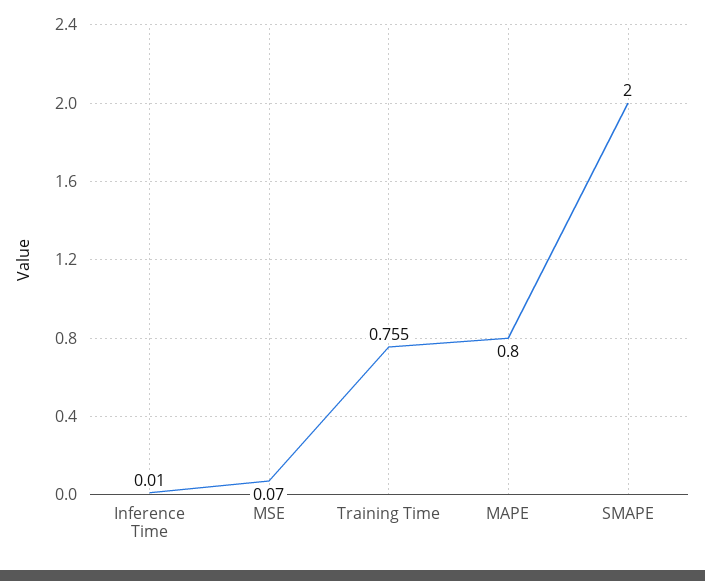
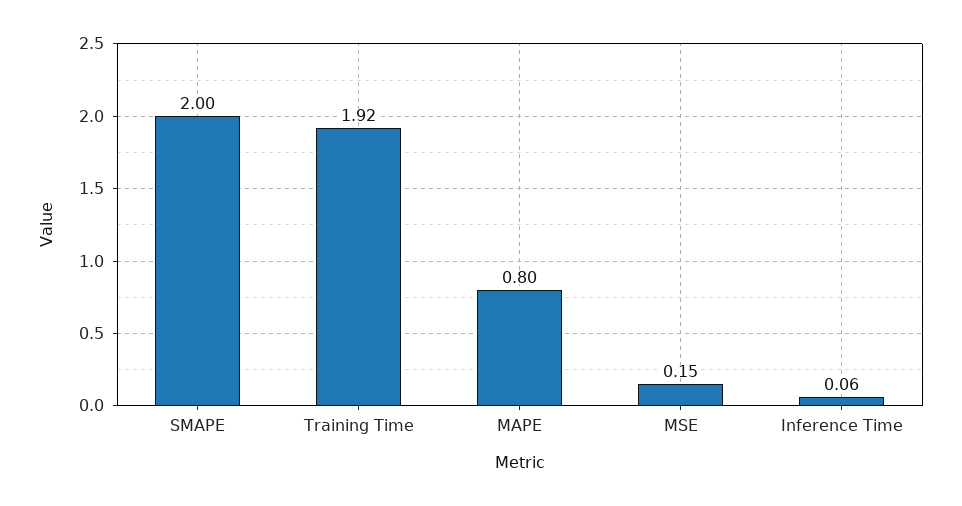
  {
-   "Inference Time": 0.01,
+   "Inference Time": 0.06,
-   "MSE": 0.07,
+   "MSE": 0.15,
-   "Training Time": 0.755,
+   "Training Time": 1.92,
    "MAPE": 0.8,
    "SMAPE": 2
  }

